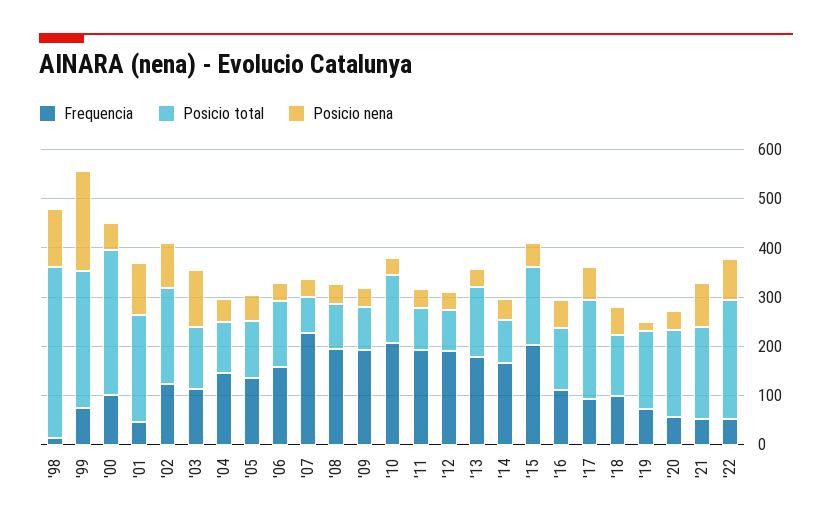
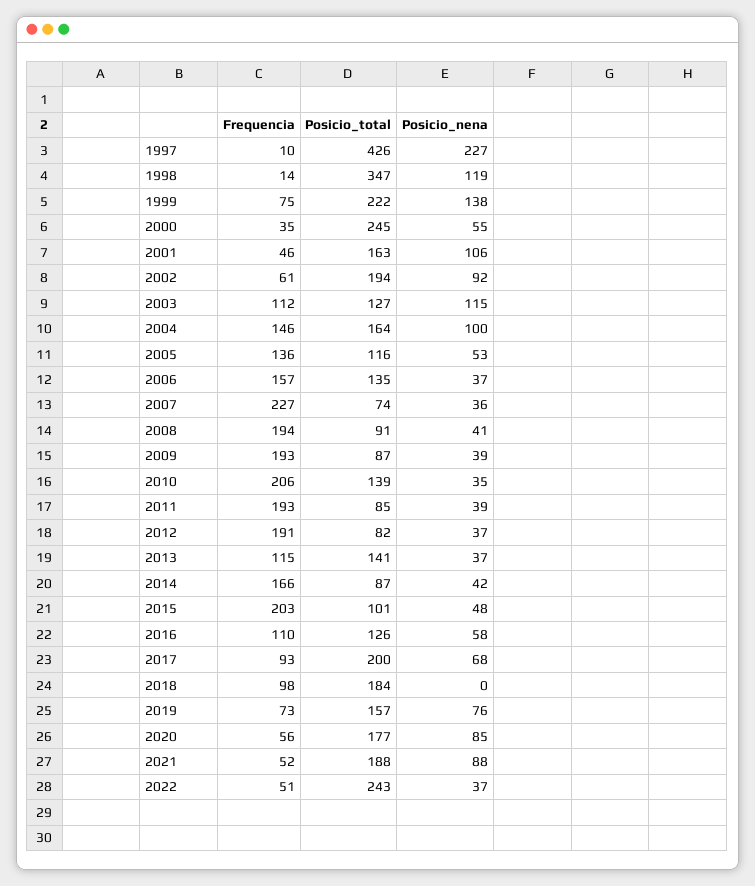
  {
    "Frequencia": {
      "'98": 14,
      "'99": 75,
-     "'00": 100,
+     "'00": 35,
      "'01": 46,
-     "'02": 120,
+     "'02": 61,
      "'03": 112,
      "'04": 146,
      "'05": 136,
      "'06": 157,
      "'07": 227,
      "'08": 194,
      "'09": 193,
      "'10": 206,
      "'11": 193,
      "'12": 191,
-     "'13": 180,
+     "'13": 115,
      "'14": 166,
      "'15": 203,
      "'16": 110,
      "'17": 93,
      "'18": 98,
      "'19": 73,
      "'20": 56,
      "'21": 52,
-     "'22": 51
+     "'22": 51,
+     "1997": 10
    },
    "Posicio total": {
      "'98": 347,
-     "'99": 280,
+     "'99": 222,
-     "'00": 300,
+     "'00": 245,
-     "'01": 220,
+     "'01": 163,
      "'02": 194,
      "'03": 127,
-     "'04": 100,
+     "'04": 164,
      "'05": 116,
      "'06": 135,
      "'07": 74,
      "'08": 91,
      "'09": 87,
      "'10": 139,
      "'11": 85,
      "'12": 82,
      "'13": 141,
      "'14": 87,
-     "'15": 160,
+     "'15": 101,
      "'16": 126,
      "'17": 200,
-     "'18": 120,
+     "'18": 184,
      "'19": 157,
      "'20": 177,
      "'21": 188,
-     "'22": 243
+     "'22": 243,
+     "1997": 426
    },
    "Posicio nena": {
      "'98": 119,
-     "'99": 200,
+     "'99": 138,
      "'00": 55,
      "'01": 106,
      "'02": 92,
      "'03": 115,
-     "'04": 40,
+     "'04": 100,
      "'05": 53,
      "'06": 37,
      "'07": 36,
      "'08": 41,
      "'09": 39,
      "'10": 35,
      "'11": 39,
      "'12": 37,
      "'13": 37,
      "'14": 42,
      "'15": 48,
      "'16": 58,
      "'17": 68,
-     "'18": 60,
+     "'18": 0,
-     "'19": 20,
+     "'19": 76,
-     "'20": 40,
+     "'20": 85,
      "'21": 88,
-     "'22": 80
+     "'22": 37,
+     "1997": 227
    }
  }

